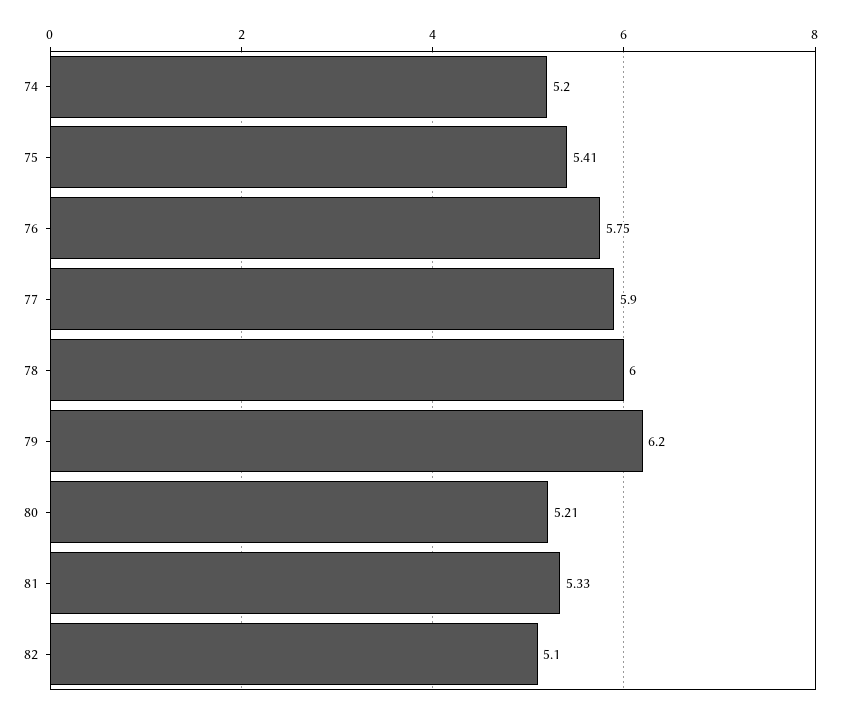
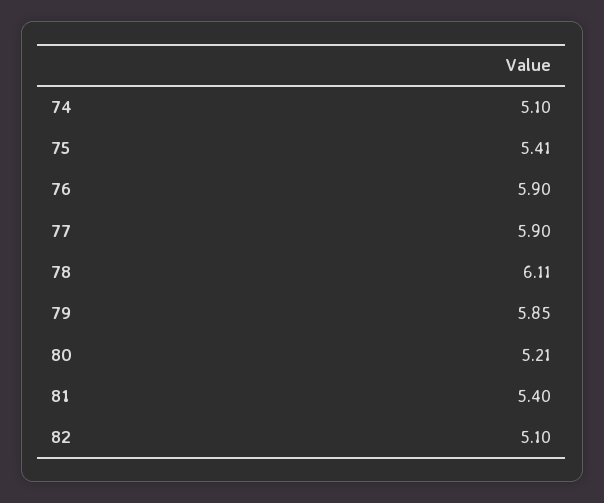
  {
-   "74": 5.2,
+   "74": 5.1,
    "75": 5.41,
-   "76": 5.75,
+   "76": 5.9,
    "77": 5.9,
-   "78": 6,
+   "78": 6.11,
-   "79": 6.2,
+   "79": 5.85,
    "80": 5.21,
-   "81": 5.33,
+   "81": 5.4,
    "82": 5.1
  }

